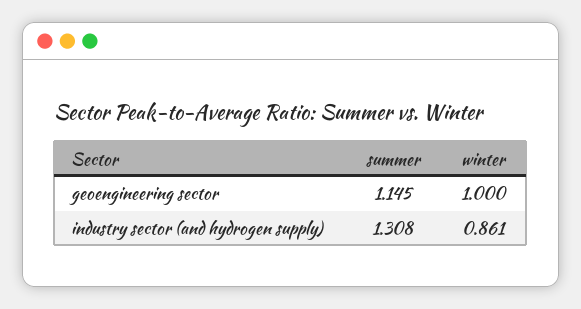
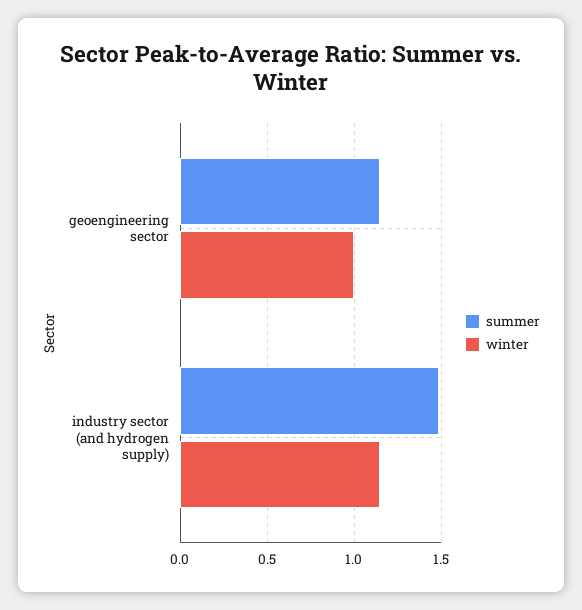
  {
    "summer": {
      "geoengineering sector": 1.145,
-     "industry sector (and hydrogen supply)": 1.308
+     "industry sector (and hydrogen supply)": 1.5
    },
    "winter": {
      "geoengineering sector": 1,
-     "industry sector (and hydrogen supply)": 0.861
+     "industry sector (and hydrogen supply)": 1.15
    }
  }

